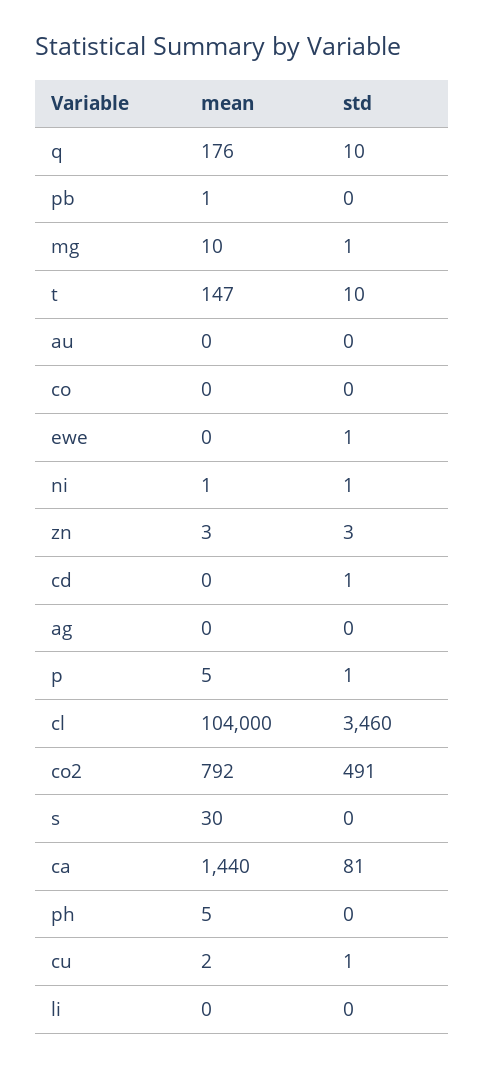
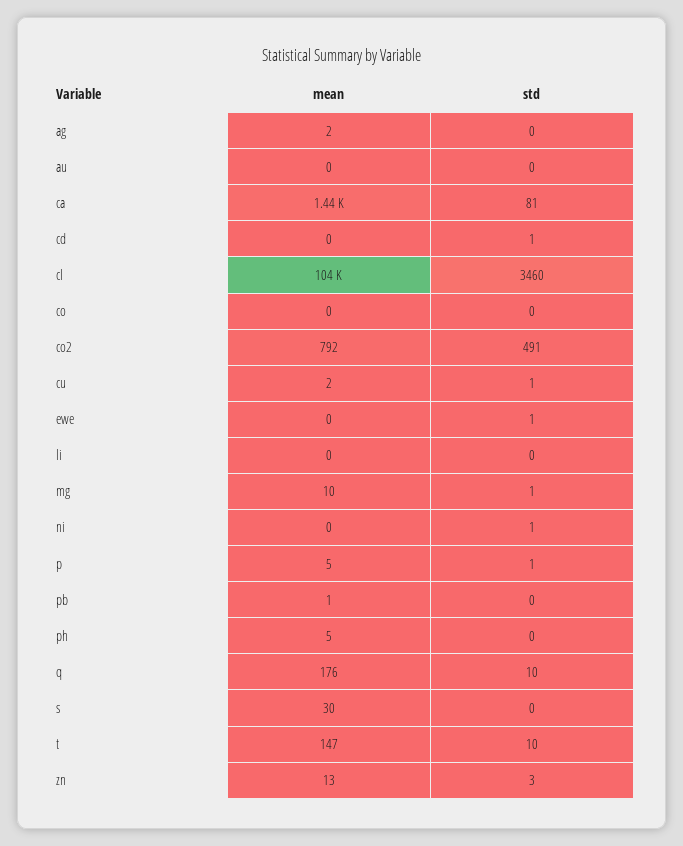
  {
    "mean": {
      "q": 176,
      "pb": 1,
      "mg": 10,
      "t": 147,
      "au": 0,
      "co": 0,
      "ewe": 0,
-     "ni": 1,
+     "ni": 0,
-     "zn": 3,
+     "zn": 13,
      "cd": 0,
-     "ag": 0,
+     "ag": 2,
      "p": 5,
      "cl": 104000,
      "co2": 792,
      "s": 30,
      "ca": 1440,
      "ph": 5,
      "cu": 2,
      "li": 0
    },
    "std": {
      "q": 10,
      "pb": 0,
      "mg": 1,
      "t": 10,
      "au": 0,
      "co": 0,
      "ewe": 1,
      "ni": 1,
      "zn": 3,
      "cd": 1,
      "ag": 0,
      "p": 1,
      "cl": 3460,
      "co2": 491,
      "s": 0,
      "ca": 81,
      "ph": 0,
      "cu": 1,
      "li": 0
    }
  }

